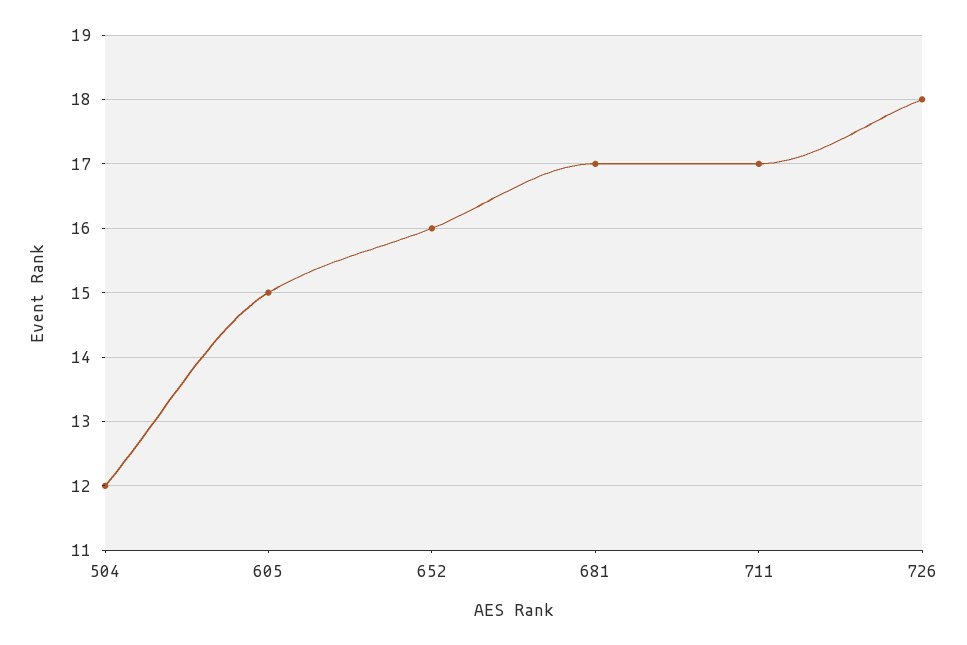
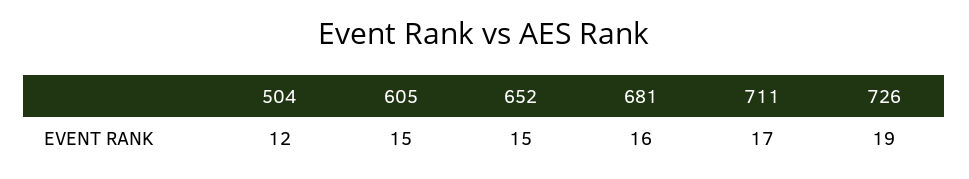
  {
    "504": 12,
    "605": 15,
-   "652": 16,
+   "652": 15,
-   "681": 17,
+   "681": 16,
    "711": 17,
-   "726": 18
+   "726": 19
  }

